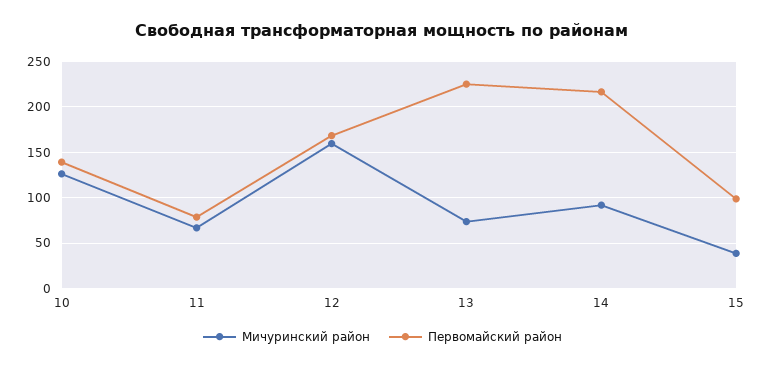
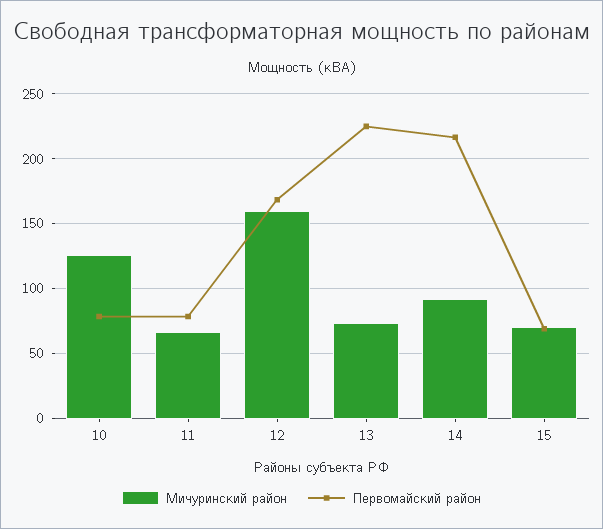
  {
    "Мичуринский район": {
      "10": 125,
      "11": 65,
      "12": 160,
      "13": 75,
      "14": 90,
-     "15": 40
+     "15": 70
    },
    "Первомайский район": {
-     "10": 140,
+     "10": 80,
      "11": 80,
      "12": 170,
      "13": 225,
      "14": 215,
-     "15": 100
+     "15": 70
    }
  }

